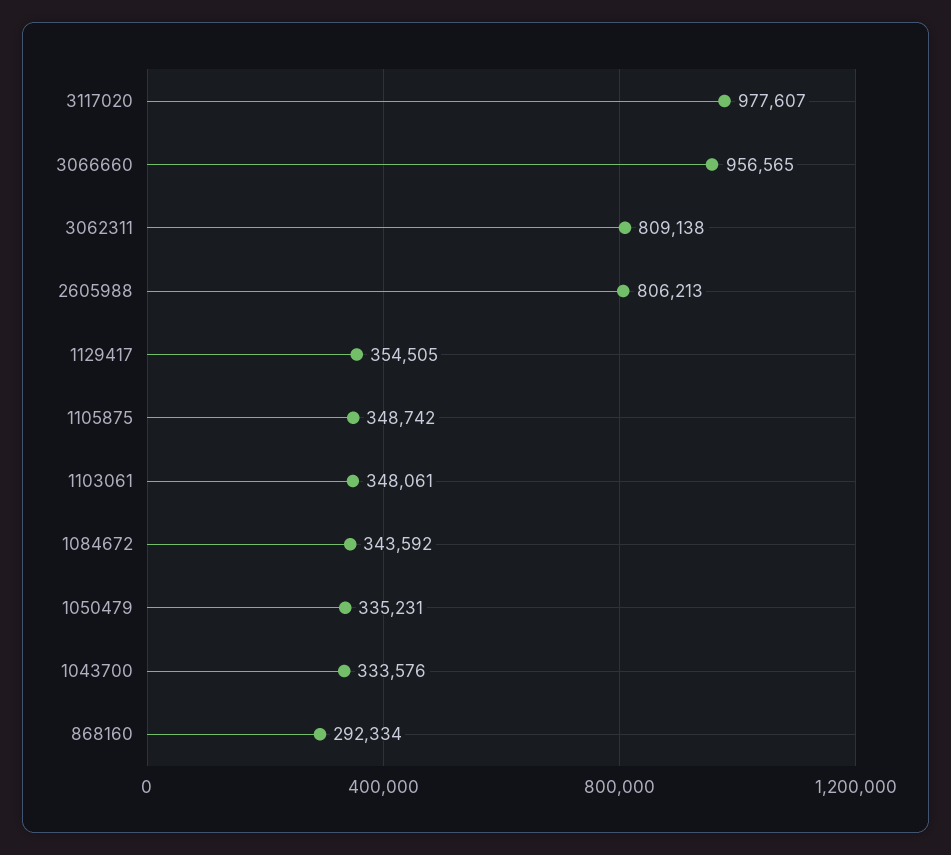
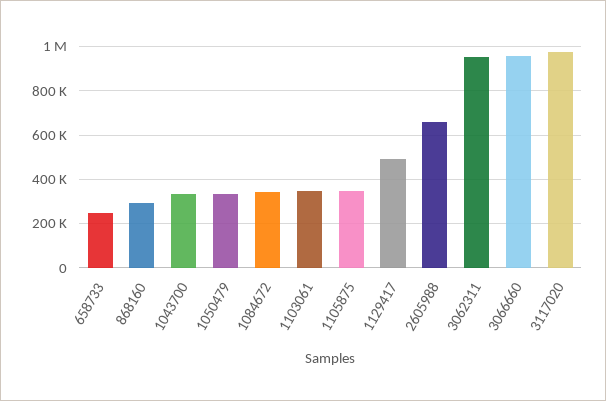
  {
    "3117020": 977607,
    "3066660": 956565,
-   "3062311": 809138,
+   "3062311": 950000,
-   "2605988": 806213,
+   "2605988": 650000,
-   "1129417": 354505,
+   "1129417": 500000,
    "1105875": 348742,
    "1103061": 348061,
    "1084672": 343592,
    "1050479": 335231,
    "1043700": 333576,
-   "868160": 292334
+   "868160": 292334,
+   "658733": 250000
  }

